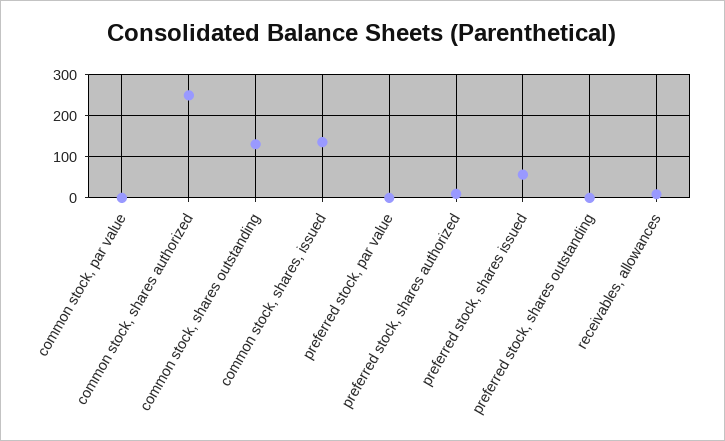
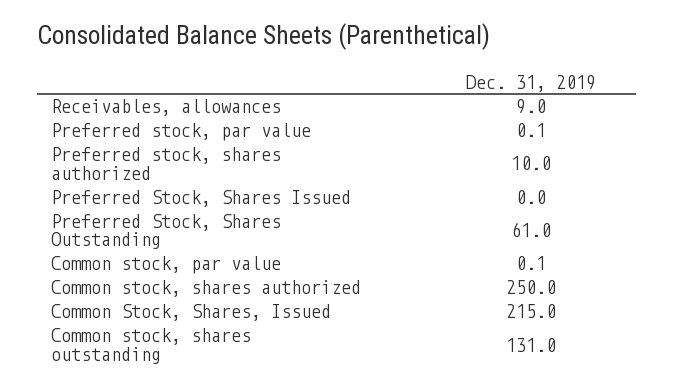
  {
    "common stock, par value": 0.1,
    "common stock, shares authorized": 250,
    "common stock, shares outstanding": 131,
-   "common stock, shares, issued": 140,
+   "common stock, shares, issued": 215,
    "preferred stock, par value": 0.1,
    "preferred stock, shares authorized": 10,
-   "preferred stock, shares issued": 60,
+   "preferred stock, shares issued": 0,
-   "preferred stock, shares outstanding": 0,
+   "preferred stock, shares outstanding": 61,
    "receivables, allowances": 9
  }

